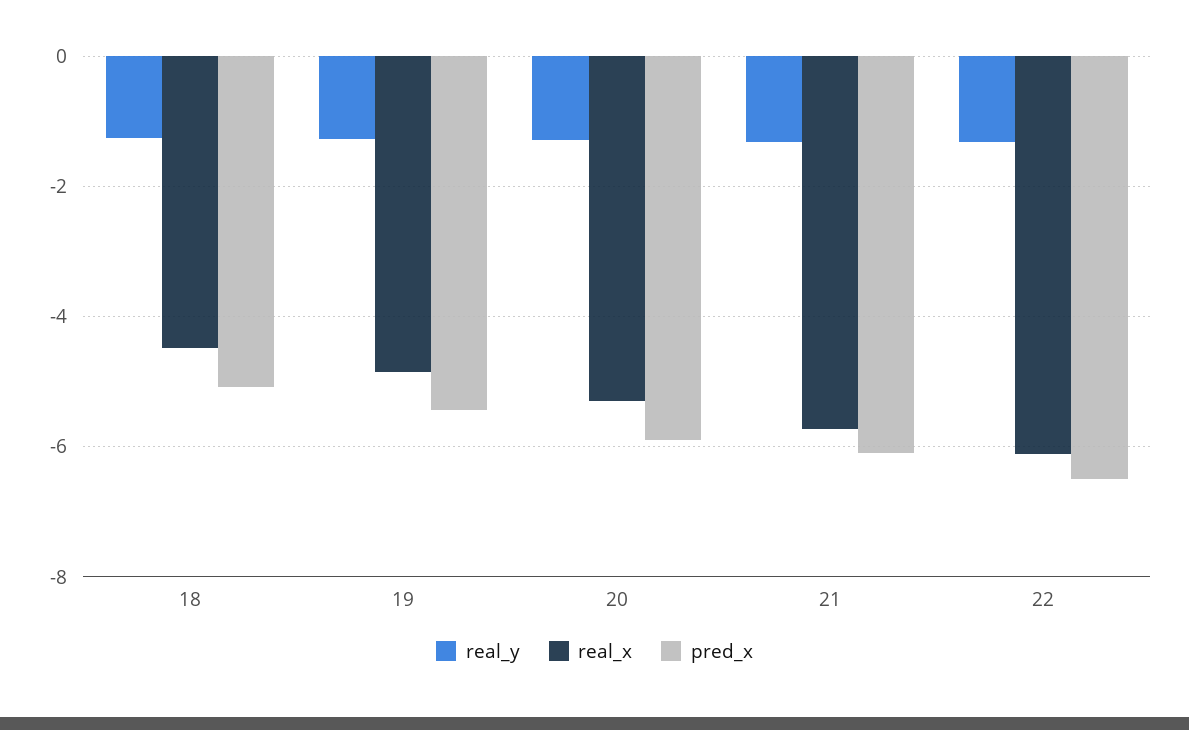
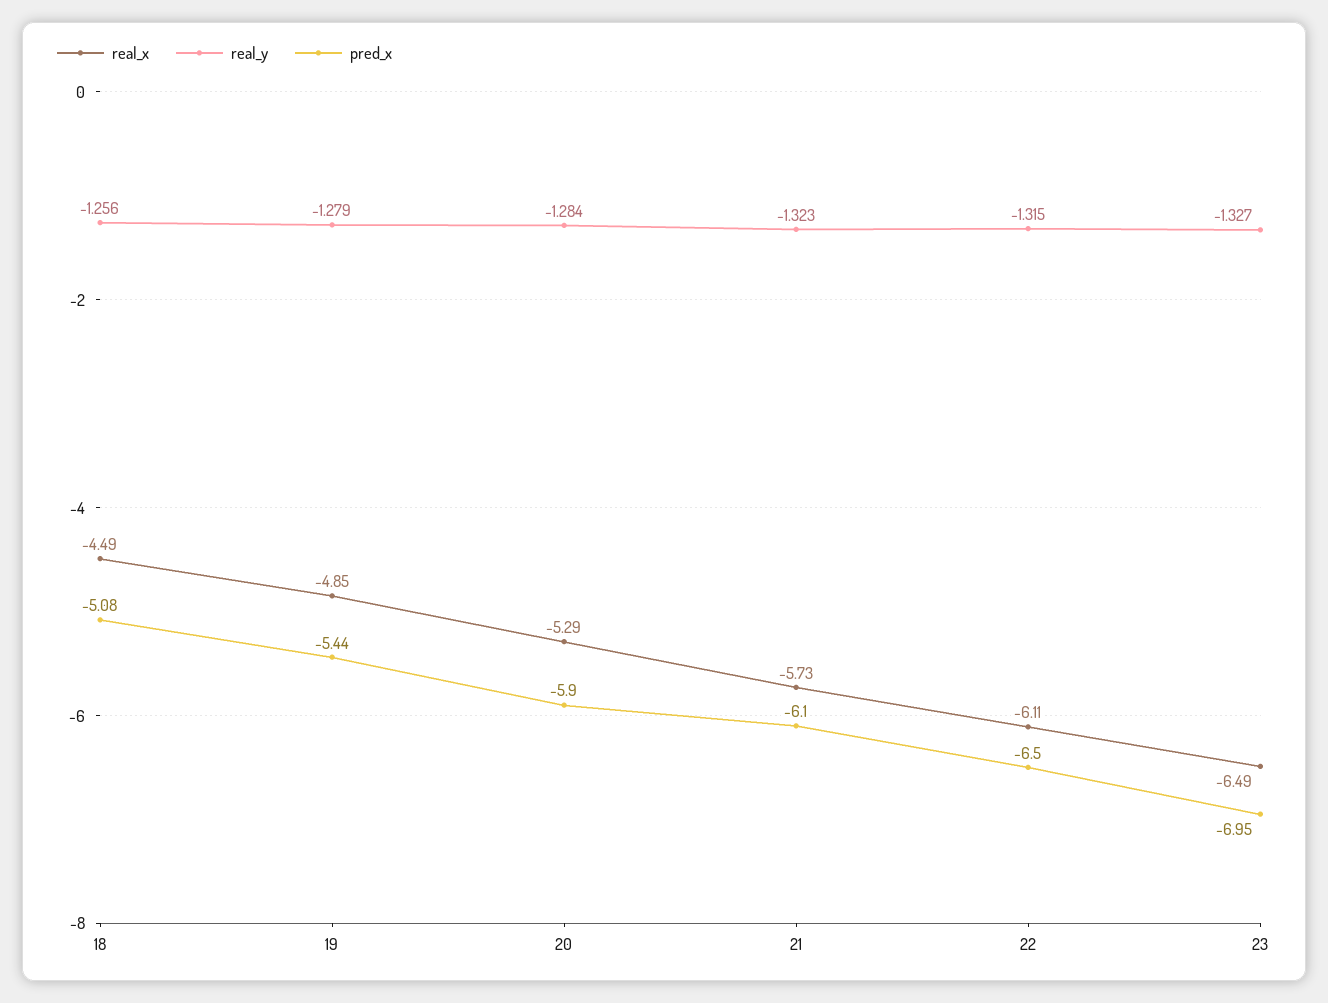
  {
    "real_y": {
      "18": -1.256,
      "19": -1.279,
      "20": -1.284,
      "21": -1.323,
-     "22": -1.315
+     "22": -1.315,
+     "23": -1.327
    },
    "real_x": {
      "18": -4.49,
      "19": -4.85,
      "20": -5.29,
      "21": -5.73,
-     "22": -6.11
+     "22": -6.11,
+     "23": -6.49
    },
    "pred_x": {
      "18": -5.08,
      "19": -5.44,
      "20": -5.9,
      "21": -6.1,
-     "22": -6.5
+     "22": -6.5,
+     "23": -6.95
    }
  }

